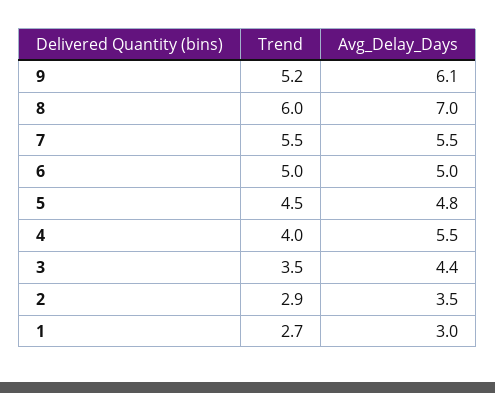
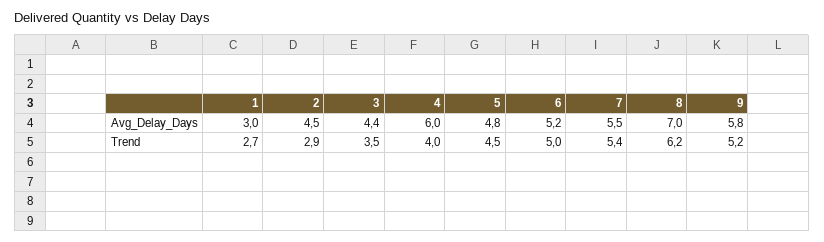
  {
    "Trend": {
      "9": 5.2,
-     "8": 6,
+     "8": 6.2,
-     "7": 5.5,
+     "7": 5.4,
      "6": 5,
      "5": 4.5,
      "4": 4,
      "3": 3.5,
      "2": 2.9,
      "1": 2.7
    },
    "Avg_Delay_Days": {
-     "9": 6.1,
+     "9": 5.8,
      "8": 7,
      "7": 5.5,
-     "6": 5,
+     "6": 5.2,
      "5": 4.8,
-     "4": 5.5,
+     "4": 6,
      "3": 4.4,
-     "2": 3.5,
+     "2": 4.5,
      "1": 3
    }
  }

